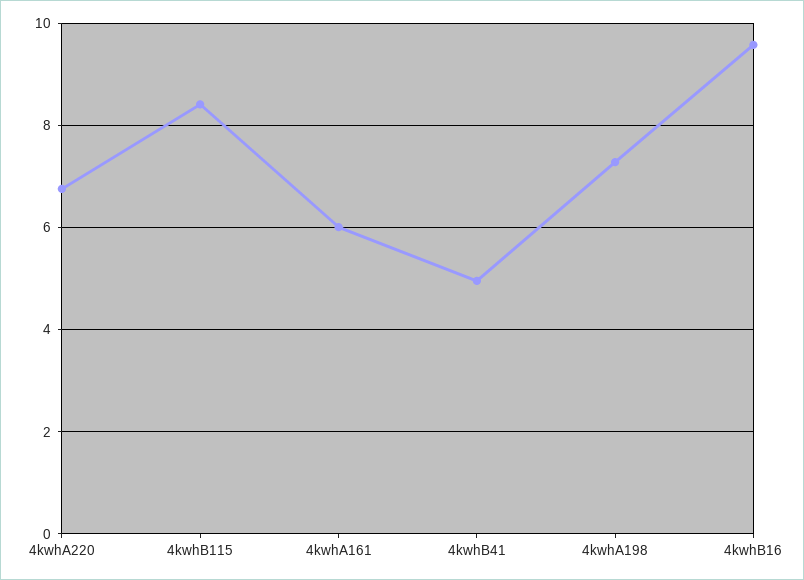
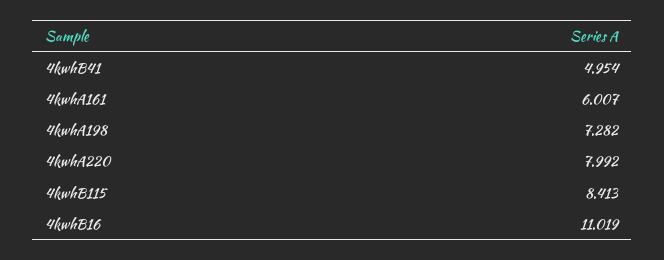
  {
-   "4kwhA220": 6.8,
+   "4kwhA220": 7.992,
    "4kwhB115": 8.413,
    "4kwhA161": 6.007,
    "4kwhB41": 4.954,
    "4kwhA198": 7.282,
-   "4kwhB16": 9.6
+   "4kwhB16": 11.019
  }

